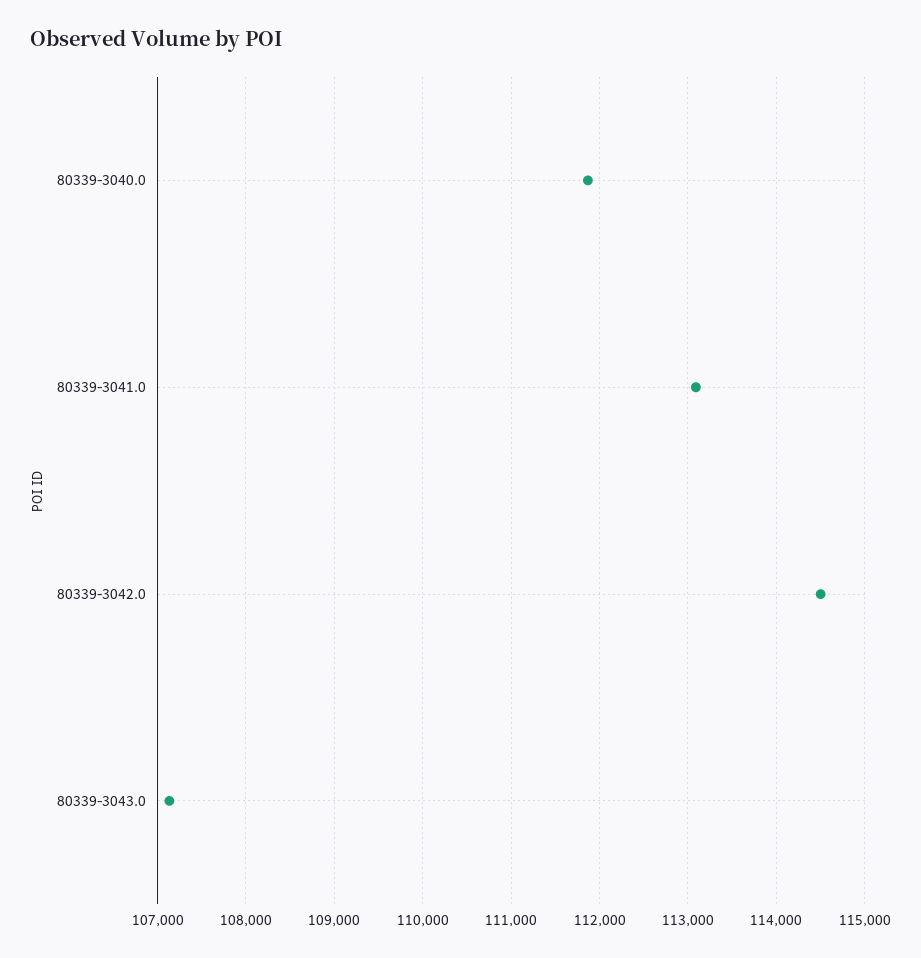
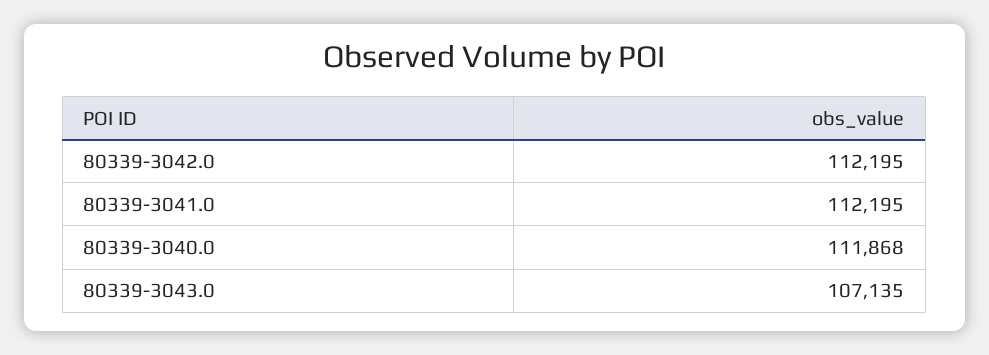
  {
    "80339-3040.0": 111868,
-   "80339-3041.0": 113100,
+   "80339-3041.0": 112195,
-   "80339-3042.0": 114500,
+   "80339-3042.0": 112195,
    "80339-3043.0": 107135
  }

